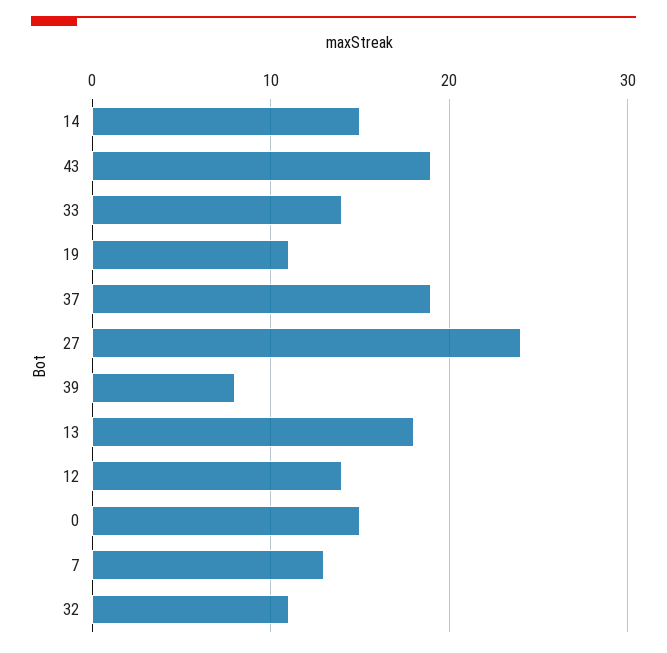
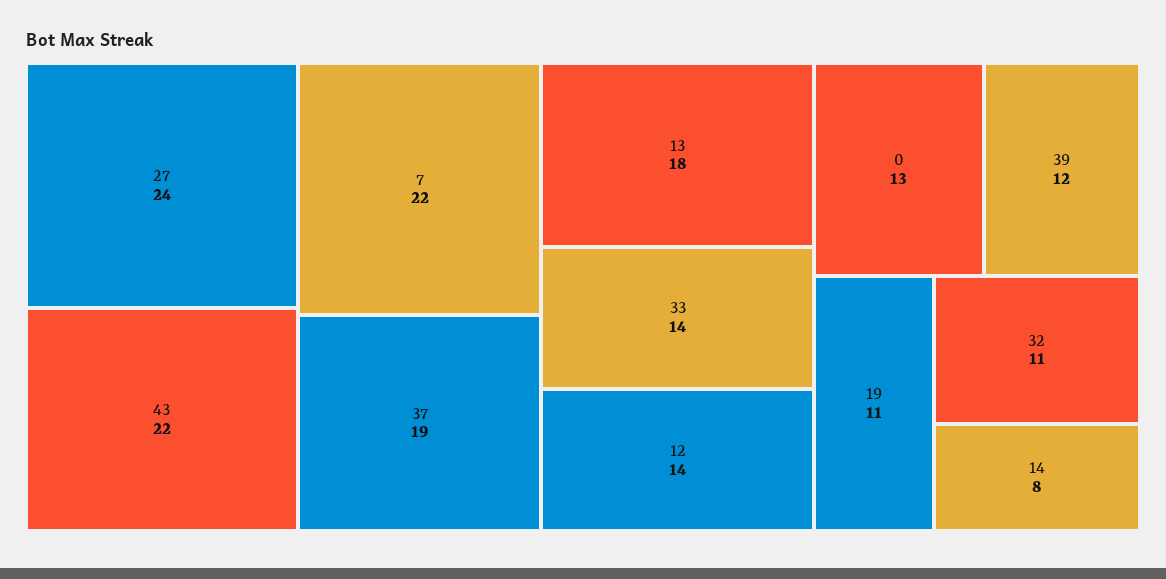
  {
-   "14": 15,
+   "14": 8,
-   "43": 19,
+   "43": 22,
    "33": 14,
    "19": 11,
    "37": 19,
    "27": 24,
-   "39": 8,
+   "39": 12,
    "13": 18,
    "12": 14,
-   "0": 15,
+   "0": 13,
-   "7": 13,
+   "7": 22,
    "32": 11
  }

